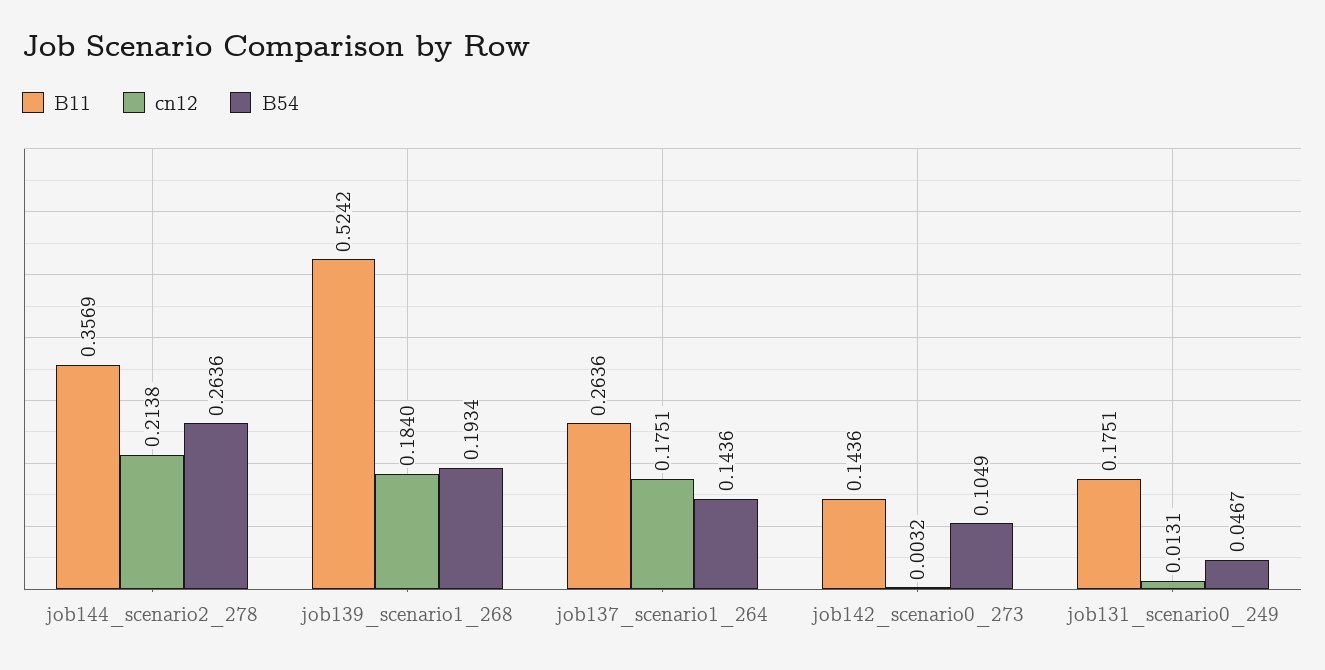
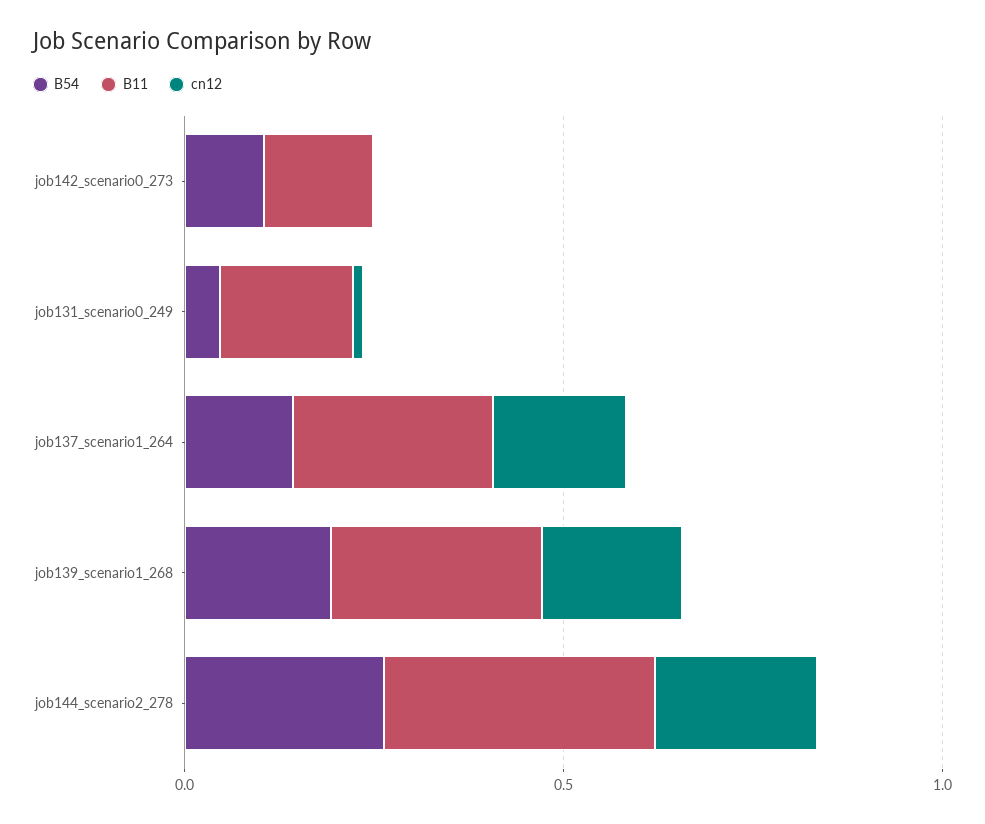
  {
    "B11": {
      "job144_scenario2_278": 0.3569,
-     "job139_scenario1_268": 0.5242,
+     "job139_scenario1_268": 0.3,
      "job137_scenario1_264": 0.2636,
      "job142_scenario0_273": 0.1436,
      "job131_scenario0_249": 0.1751
    },
    "cn12": {
      "job144_scenario2_278": 0.2138,
      "job139_scenario1_268": 0.184,
      "job137_scenario1_264": 0.1751,
      "job142_scenario0_273": 0.0032,
      "job131_scenario0_249": 0.0131
    },
    "B54": {
      "job144_scenario2_278": 0.2636,
      "job139_scenario1_268": 0.1934,
      "job137_scenario1_264": 0.1436,
      "job142_scenario0_273": 0.1049,
      "job131_scenario0_249": 0.0467
    }
  }

